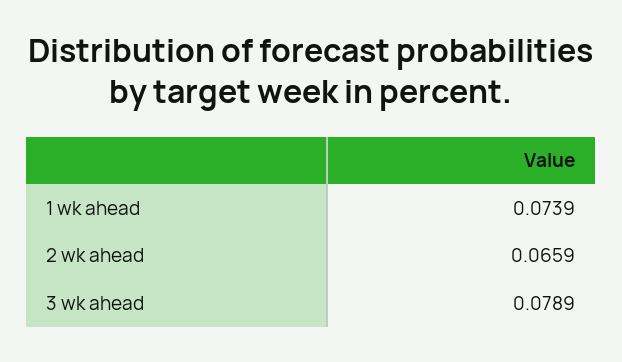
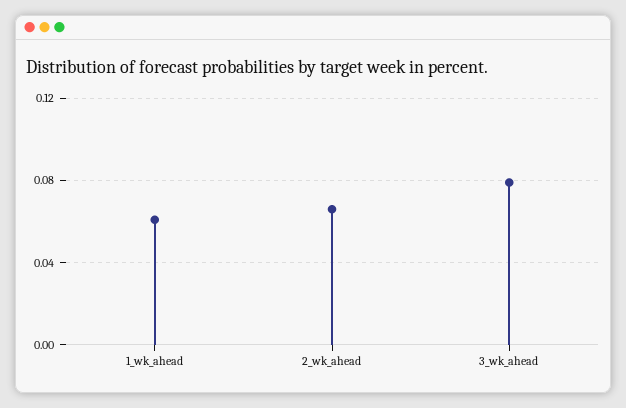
  {
-   "1 wk ahead": 0.0739,
+   "1 wk ahead": 0.06,
    "2 wk ahead": 0.0659,
    "3 wk ahead": 0.0789
  }

